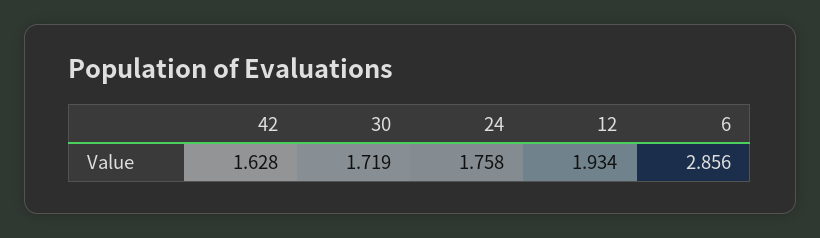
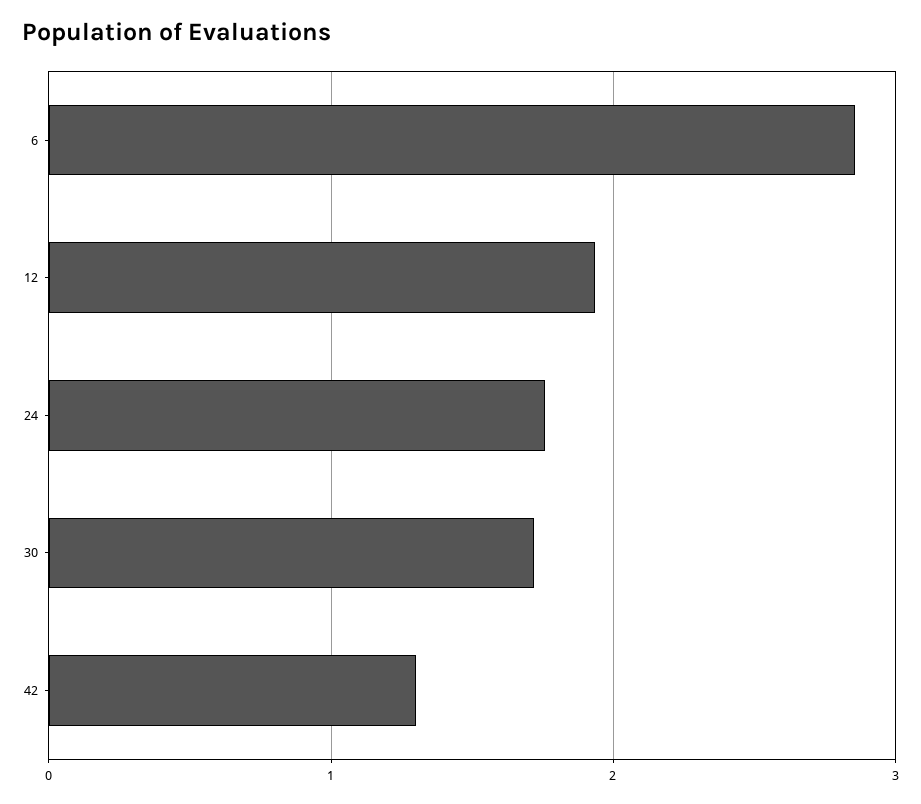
  {
-   "42": 1.628,
+   "42": 1.3,
    "30": 1.719,
    "24": 1.758,
    "12": 1.934,
    "6": 2.856
  }

